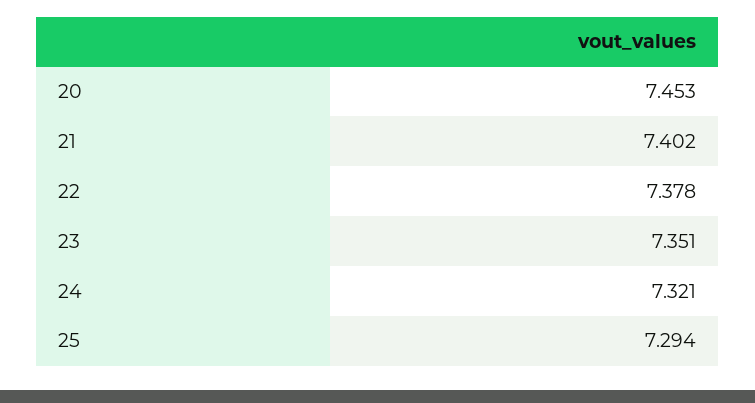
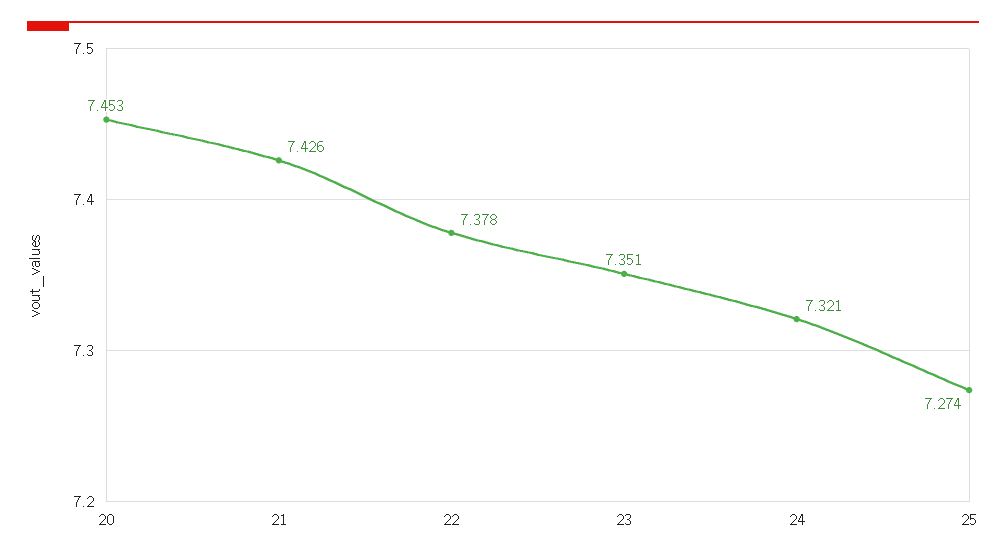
  {
    "20": 7.453,
-   "21": 7.402,
+   "21": 7.426,
    "22": 7.378,
    "23": 7.351,
    "24": 7.321,
-   "25": 7.294
+   "25": 7.274
  }

